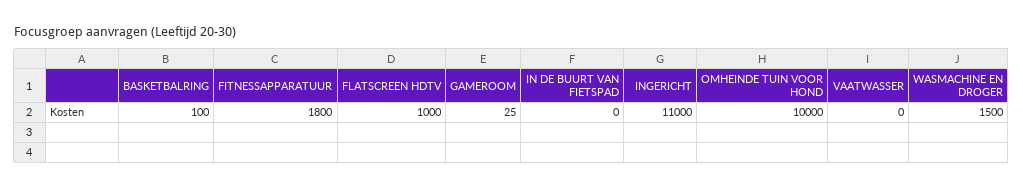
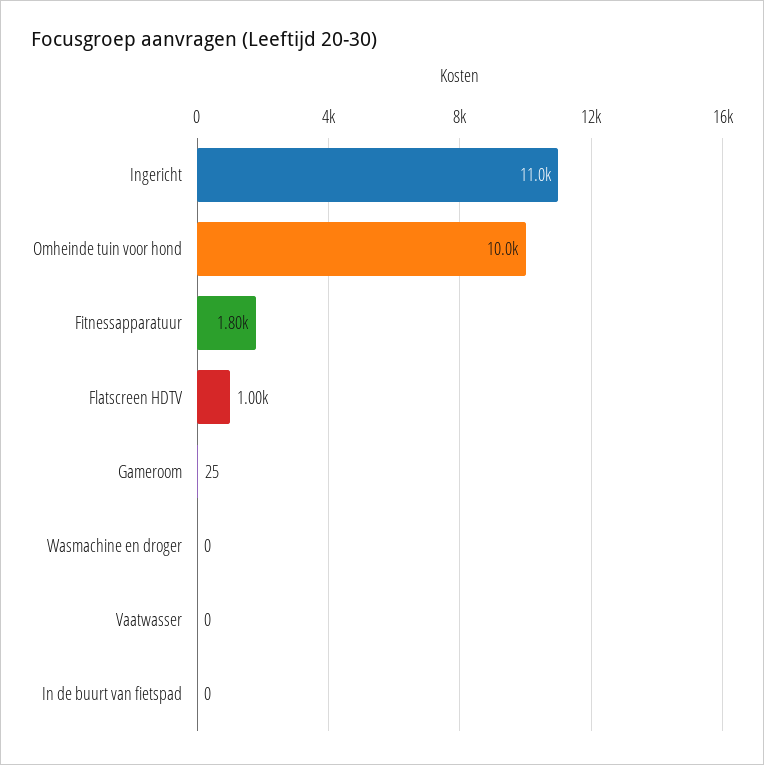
  {
-   "BASKETBALRING": 100,
    "FITNESSAPPARATUUR": 1800,
    "FLATSCREEN HDTV": 1000,
    "GAMEROOM": 25,
    "IN DE BUURT VAN FIETSPAD": 0,
    "INGERICHT": 11000,
    "OMHEINDE TUIN VOOR HOND": 10000,
    "VAATWASSER": 0,
-   "WASMACHINE EN DROGER": 1500
+   "WASMACHINE EN DROGER": 0
  }

